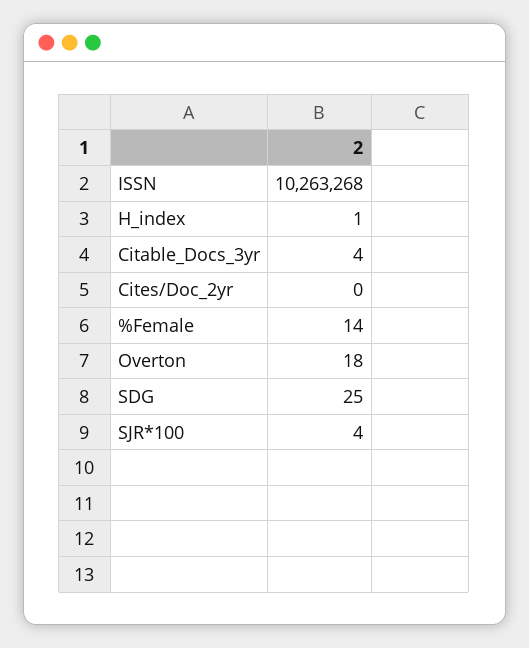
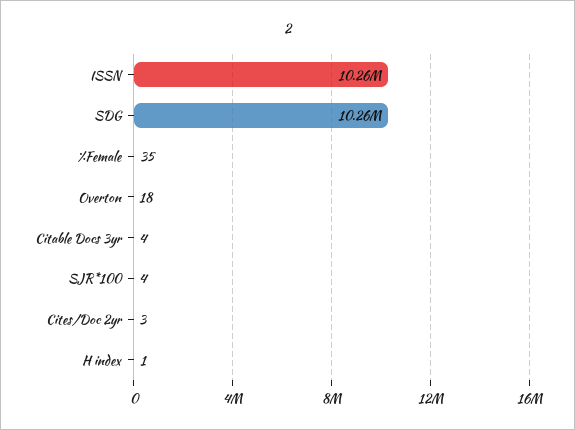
  {
    "ISSN": 10263268,
    "H_index": 1,
    "Citable_Docs_3yr": 4,
-   "Cites/Doc_2yr": 0,
+   "Cites/Doc_2yr": 3,
-   "%Female": 14,
+   "%Female": 35,
    "Overton": 18,
-   "SDG": 25,
+   "SDG": 10260000,
    "SJR*100": 4
  }

